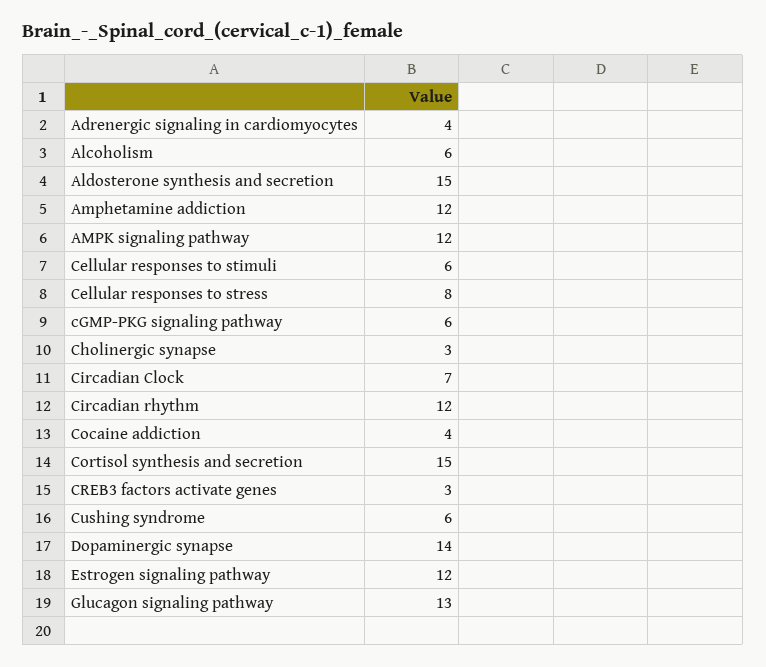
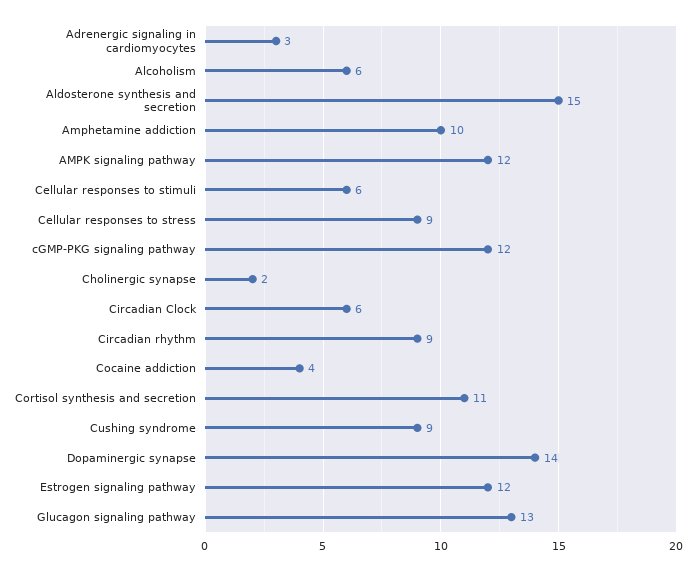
  {
-   "Adrenergic signaling in cardiomyocytes": 4,
+   "Adrenergic signaling in cardiomyocytes": 3,
    "Alcoholism": 6,
    "Aldosterone synthesis and secretion": 15,
-   "Amphetamine addiction": 12,
+   "Amphetamine addiction": 10,
    "AMPK signaling pathway": 12,
    "Cellular responses to stimuli": 6,
-   "Cellular responses to stress": 8,
+   "Cellular responses to stress": 9,
-   "cGMP-PKG signaling pathway": 6,
+   "cGMP-PKG signaling pathway": 12,
-   "Cholinergic synapse": 3,
+   "Cholinergic synapse": 2,
-   "Circadian Clock": 7,
+   "Circadian Clock": 6,
-   "Circadian rhythm": 12,
+   "Circadian rhythm": 9,
    "Cocaine addiction": 4,
-   "Cortisol synthesis and secretion": 15,
+   "Cortisol synthesis and secretion": 11,
-   "CREB3 factors activate genes": 3,
-   "Cushing syndrome": 6,
+   "Cushing syndrome": 9,
    "Dopaminergic synapse": 14,
    "Estrogen signaling pathway": 12,
    "Glucagon signaling pathway": 13
  }

